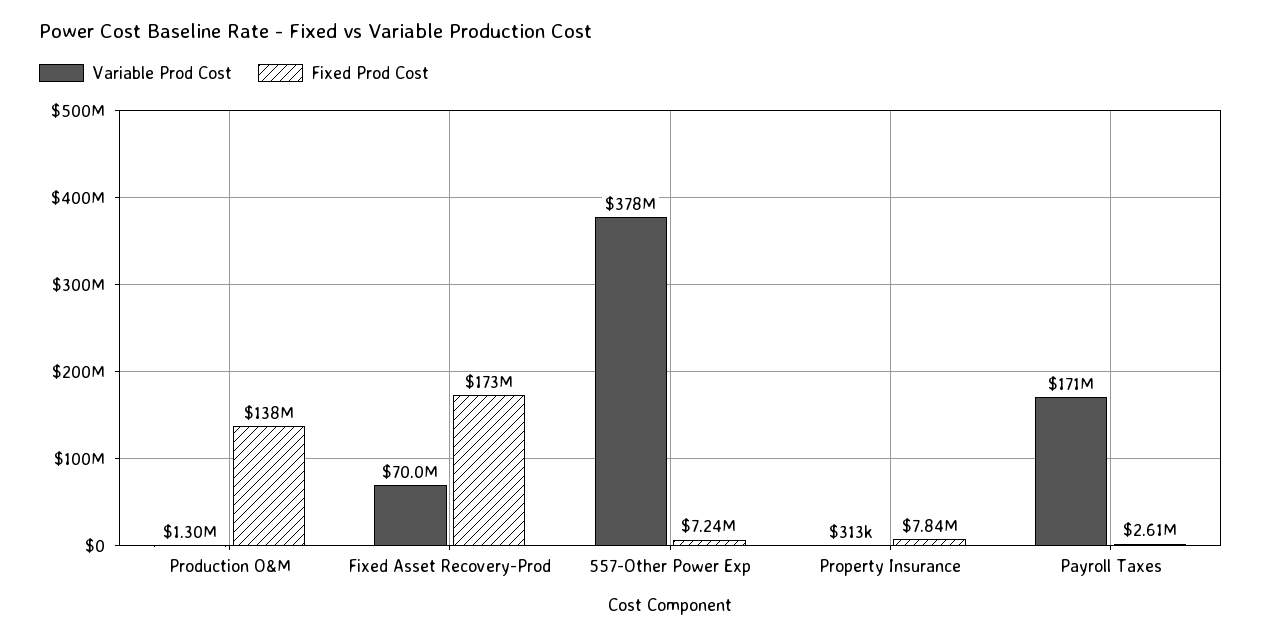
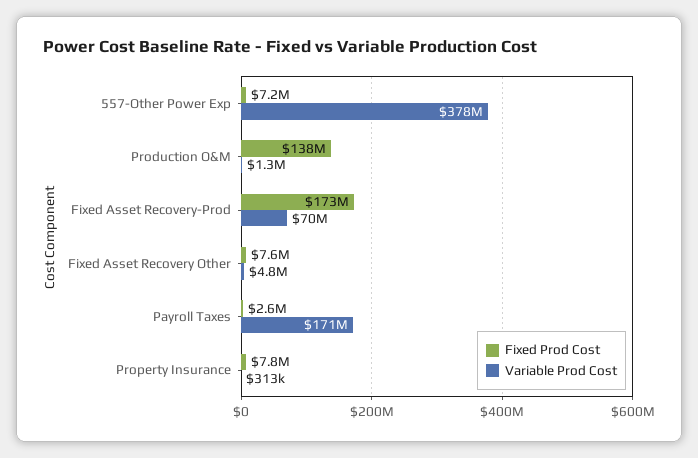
  {
    "Variable Prod Cost": {
      "Production O&M": 1300000,
      "Fixed Asset Recovery-Prod": 70000000,
      "557-Other Power Exp": 378000000,
      "Property Insurance": 313000,
-     "Payroll Taxes": 171000000
+     "Payroll Taxes": 171000000,
+     "Fixed Asset Recovery Other": 4800000
    },
    "Fixed Prod Cost": {
      "Production O&M": 138000000,
      "Fixed Asset Recovery-Prod": 173000000,
      "557-Other Power Exp": 7240000,
      "Property Insurance": 7840000,
-     "Payroll Taxes": 2610000
+     "Payroll Taxes": 2610000,
+     "Fixed Asset Recovery Other": 7600000
    }
  }

